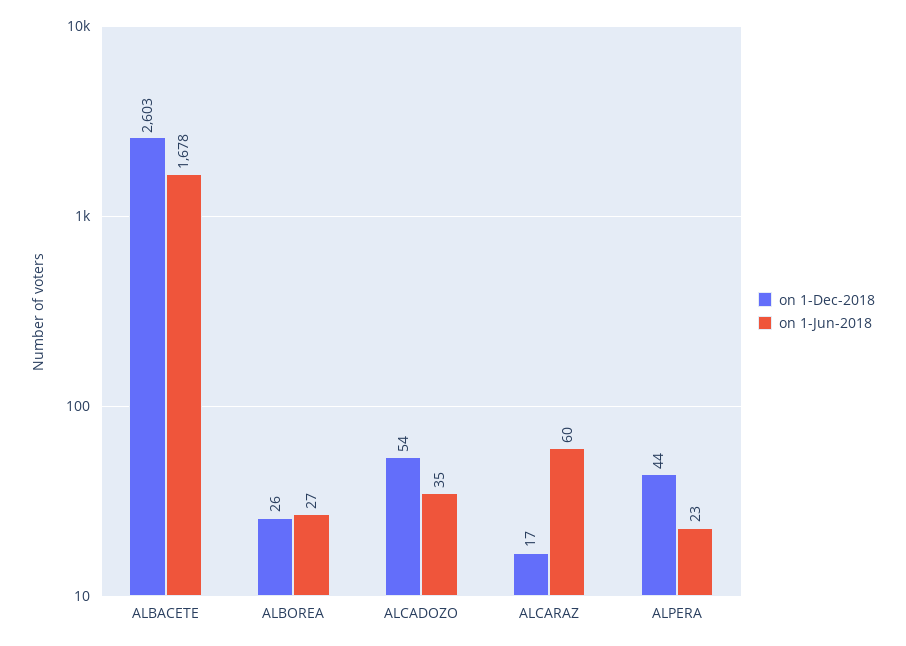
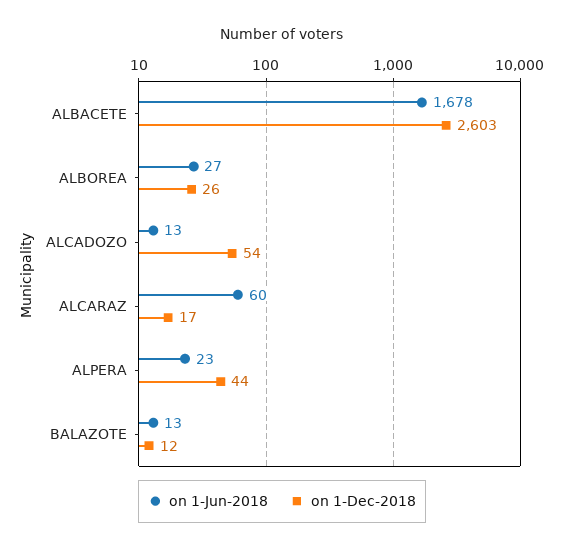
  {
    "on 1-Dec-2018": {
      "ALBACETE": 2603,
      "ALBOREA": 26,
      "ALCADOZO": 54,
      "ALCARAZ": 17,
-     "ALPERA": 44
+     "ALPERA": 44,
+     "BALAZOTE": 12
    },
    "on 1-Jun-2018": {
      "ALBACETE": 1678,
      "ALBOREA": 27,
-     "ALCADOZO": 35,
+     "ALCADOZO": 13,
      "ALCARAZ": 60,
-     "ALPERA": 23
+     "ALPERA": 23,
+     "BALAZOTE": 13
    }
  }

